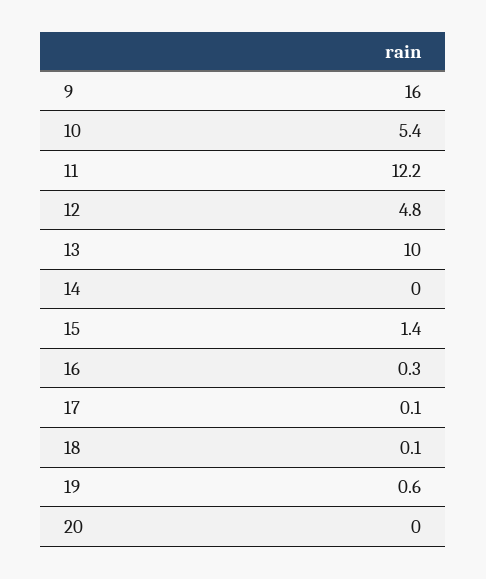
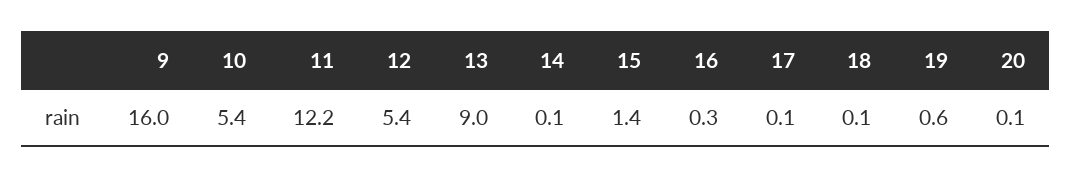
  {
    "9": 16,
    "10": 5.4,
    "11": 12.2,
-   "12": 4.8,
+   "12": 5.4,
-   "13": 10,
+   "13": 9,
-   "14": 0,
+   "14": 0.1,
    "15": 1.4,
    "16": 0.3,
    "17": 0.1,
    "18": 0.1,
    "19": 0.6,
-   "20": 0
+   "20": 0.1
  }

